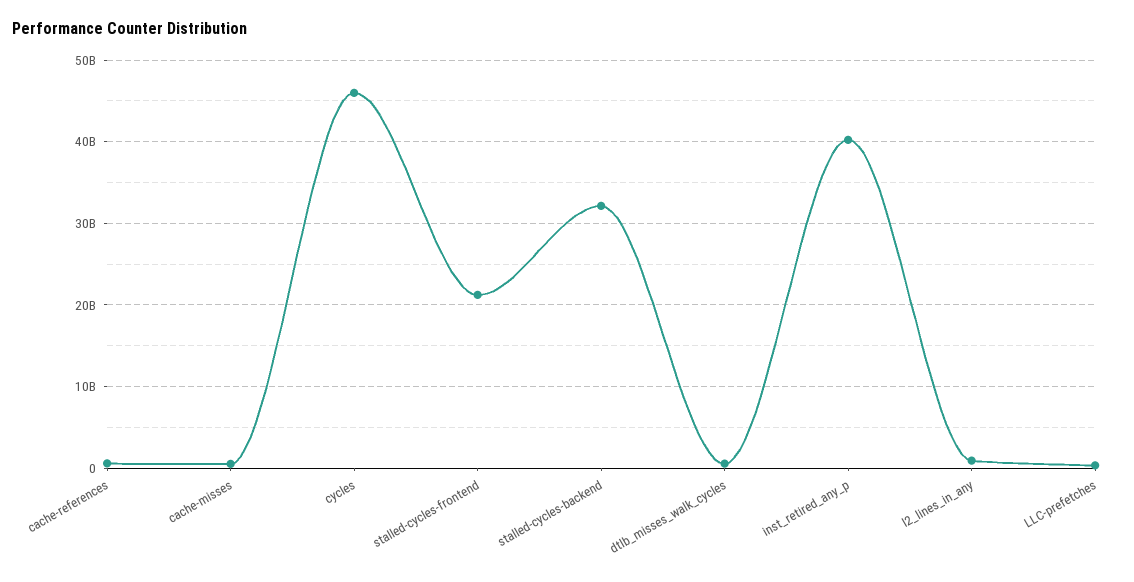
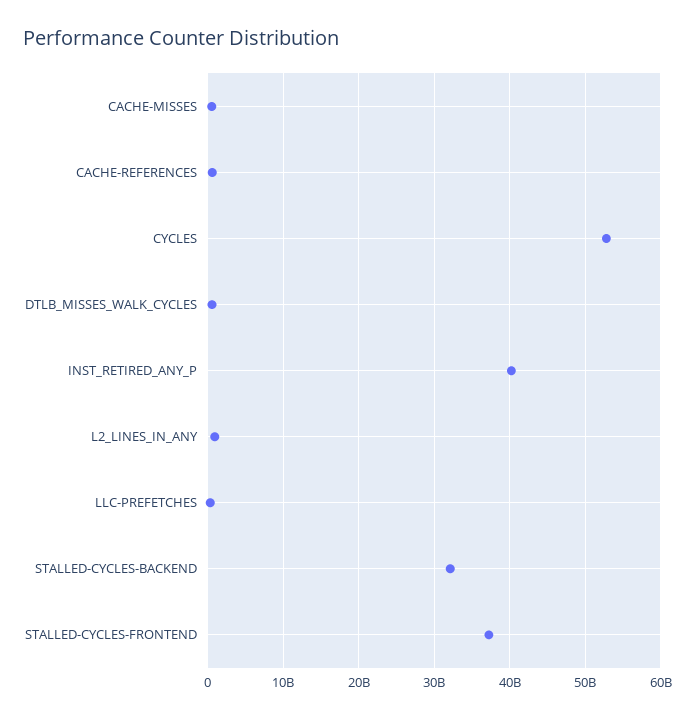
  {
    "cache-references": 1000000000,
    "cache-misses": 1000000000,
-   "cycles": 46000000000,
+   "cycles": 53000000000,
-   "stalled-cycles-frontend": 21000000000,
+   "stalled-cycles-frontend": 37000000000,
    "stalled-cycles-backend": 32000000000,
    "dtlb_misses_walk_cycles": 1000000000,
    "inst_retired_any_p": 40000000000,
    "l2_lines_in_any": 1000000000,
    "LLC-prefetches": 0
  }

